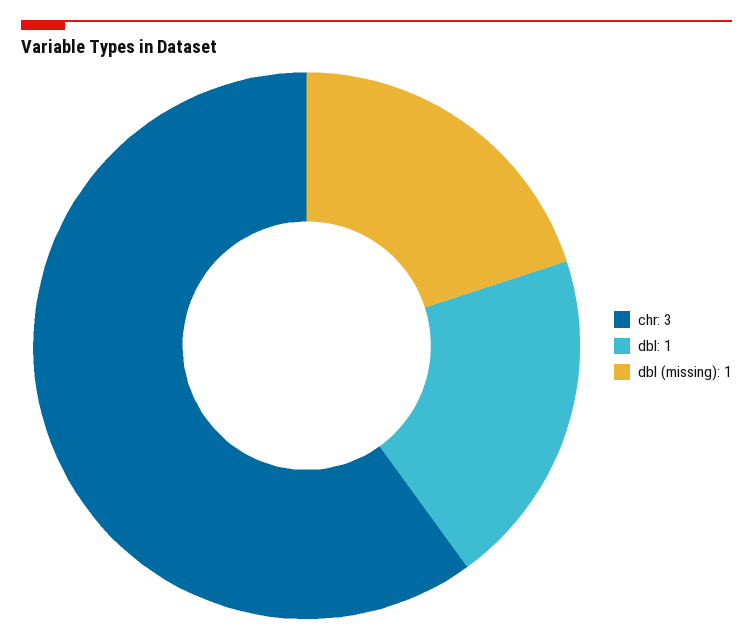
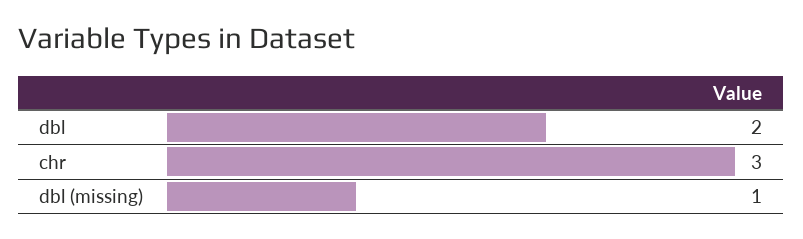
  {
    "chr": 3,
-   "dbl": 1,
+   "dbl": 2,
    "dbl (missing)": 1
  }

